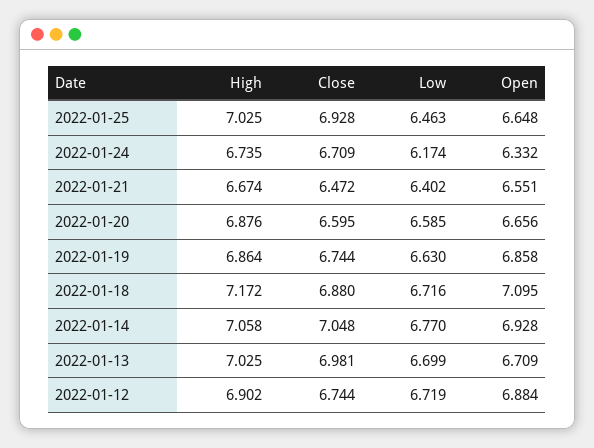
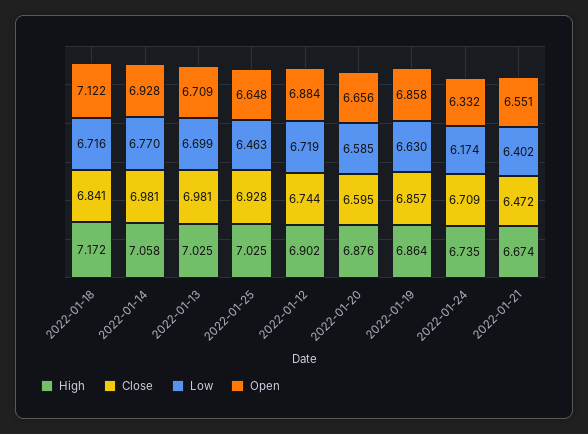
  {
    "High": {
      "2022-01-25": 7.025,
      "2022-01-24": 6.735,
      "2022-01-21": 6.674,
      "2022-01-20": 6.876,
      "2022-01-19": 6.864,
      "2022-01-18": 7.172,
      "2022-01-14": 7.058,
      "2022-01-13": 7.025,
      "2022-01-12": 6.902
    },
    "Close": {
      "2022-01-25": 6.928,
      "2022-01-24": 6.709,
      "2022-01-21": 6.472,
      "2022-01-20": 6.595,
-     "2022-01-19": 6.744,
+     "2022-01-19": 6.857,
-     "2022-01-18": 6.88,
+     "2022-01-18": 6.841,
-     "2022-01-14": 7.048,
+     "2022-01-14": 6.981,
      "2022-01-13": 6.981,
      "2022-01-12": 6.744
    },
    "Low": {
      "2022-01-25": 6.463,
      "2022-01-24": 6.174,
      "2022-01-21": 6.402,
      "2022-01-20": 6.585,
      "2022-01-19": 6.63,
      "2022-01-18": 6.716,
      "2022-01-14": 6.77,
      "2022-01-13": 6.699,
      "2022-01-12": 6.719
    },
    "Open": {
      "2022-01-25": 6.648,
      "2022-01-24": 6.332,
      "2022-01-21": 6.551,
      "2022-01-20": 6.656,
      "2022-01-19": 6.858,
-     "2022-01-18": 7.095,
+     "2022-01-18": 7.122,
      "2022-01-14": 6.928,
      "2022-01-13": 6.709,
      "2022-01-12": 6.884
    }
  }

